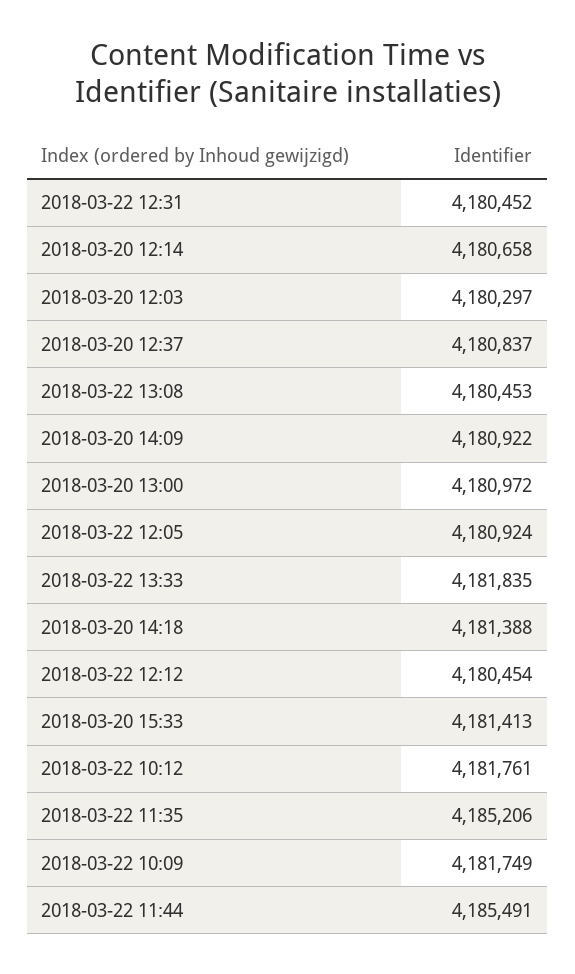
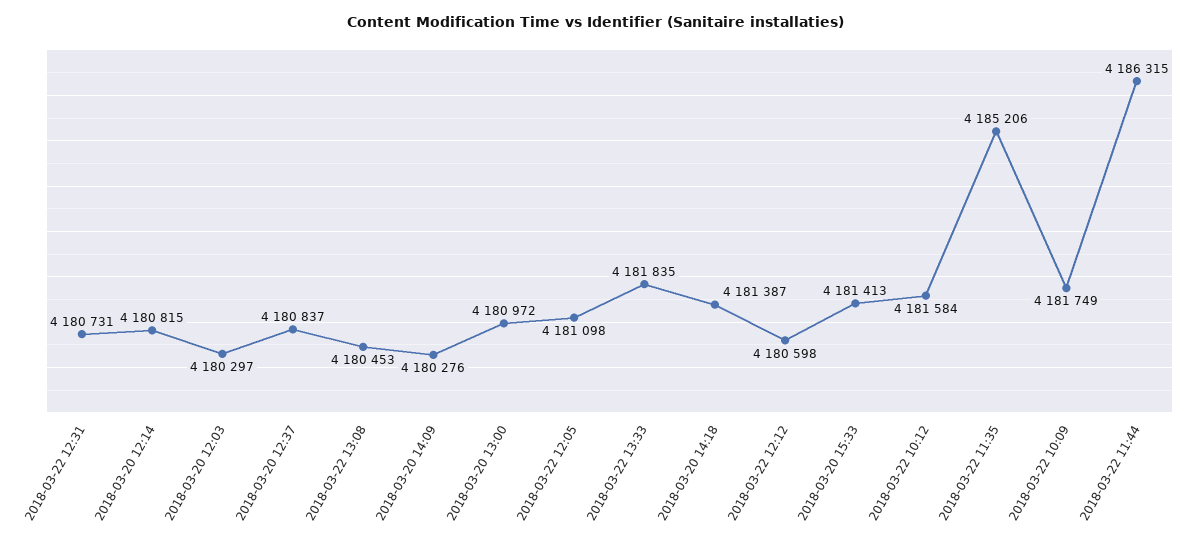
  {
-   "2018-03-22 12:31": 4180452,
+   "2018-03-22 12:31": 4180731,
-   "2018-03-20 12:14": 4180658,
+   "2018-03-20 12:14": 4180815,
    "2018-03-20 12:03": 4180297,
    "2018-03-20 12:37": 4180837,
    "2018-03-22 13:08": 4180453,
-   "2018-03-20 14:09": 4180922,
+   "2018-03-20 14:09": 4180276,
    "2018-03-20 13:00": 4180972,
-   "2018-03-22 12:05": 4180924,
+   "2018-03-22 12:05": 4181098,
    "2018-03-22 13:33": 4181835,
-   "2018-03-20 14:18": 4181388,
+   "2018-03-20 14:18": 4181387,
-   "2018-03-22 12:12": 4180454,
+   "2018-03-22 12:12": 4180598,
    "2018-03-20 15:33": 4181413,
-   "2018-03-22 10:12": 4181761,
+   "2018-03-22 10:12": 4181584,
    "2018-03-22 11:35": 4185206,
    "2018-03-22 10:09": 4181749,
-   "2018-03-22 11:44": 4185491
+   "2018-03-22 11:44": 4186315
  }

